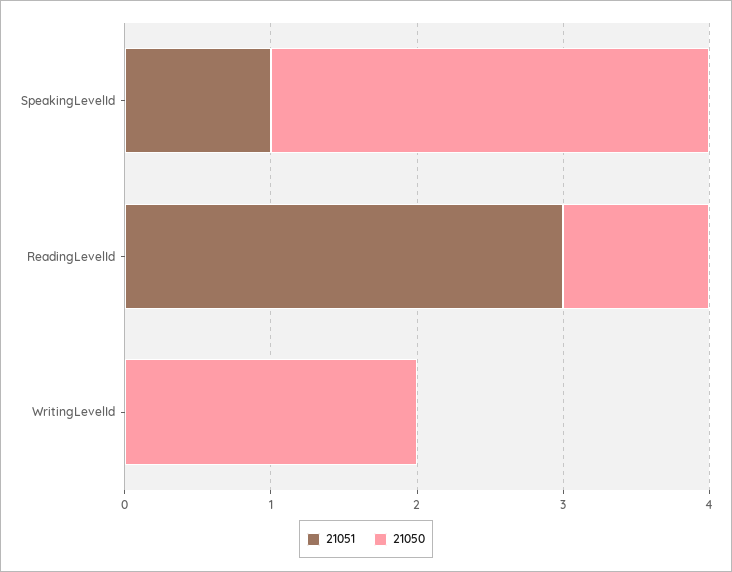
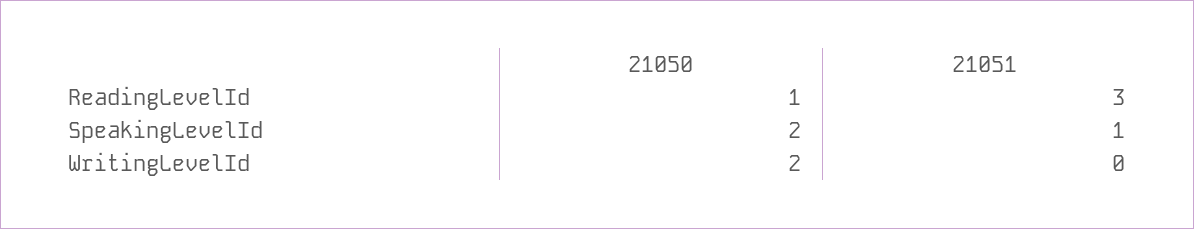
  {
    "21051": {
      "SpeakingLevelId": 1,
      "ReadingLevelId": 3,
      "WritingLevelId": 0
    },
    "21050": {
-     "SpeakingLevelId": 3,
+     "SpeakingLevelId": 2,
      "ReadingLevelId": 1,
      "WritingLevelId": 2
    }
  }

